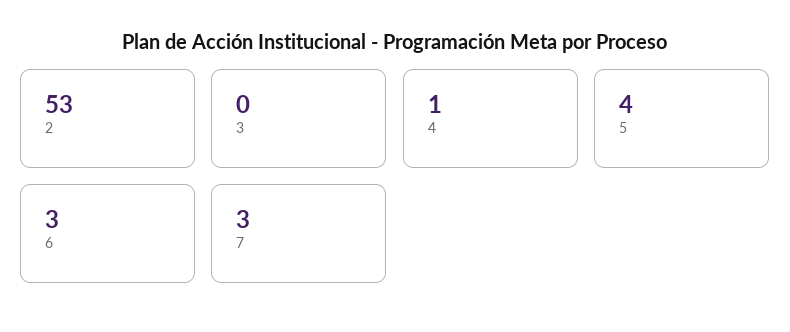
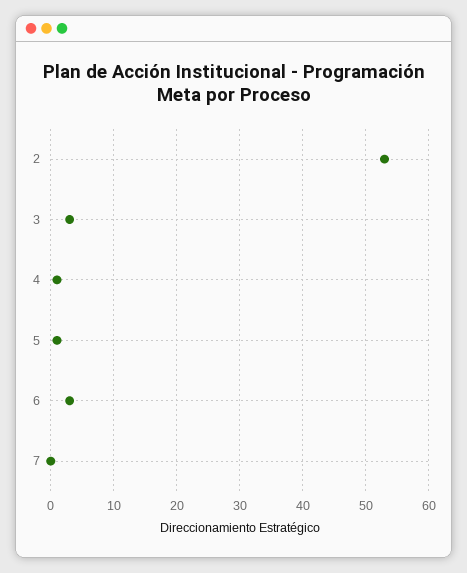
  {
    "2": 53,
-   "3": 0,
+   "3": 3,
    "4": 1,
-   "5": 4,
+   "5": 1,
    "6": 3,
-   "7": 3
+   "7": 0
  }

